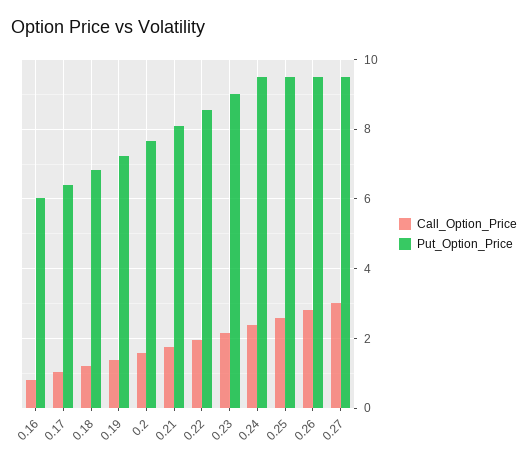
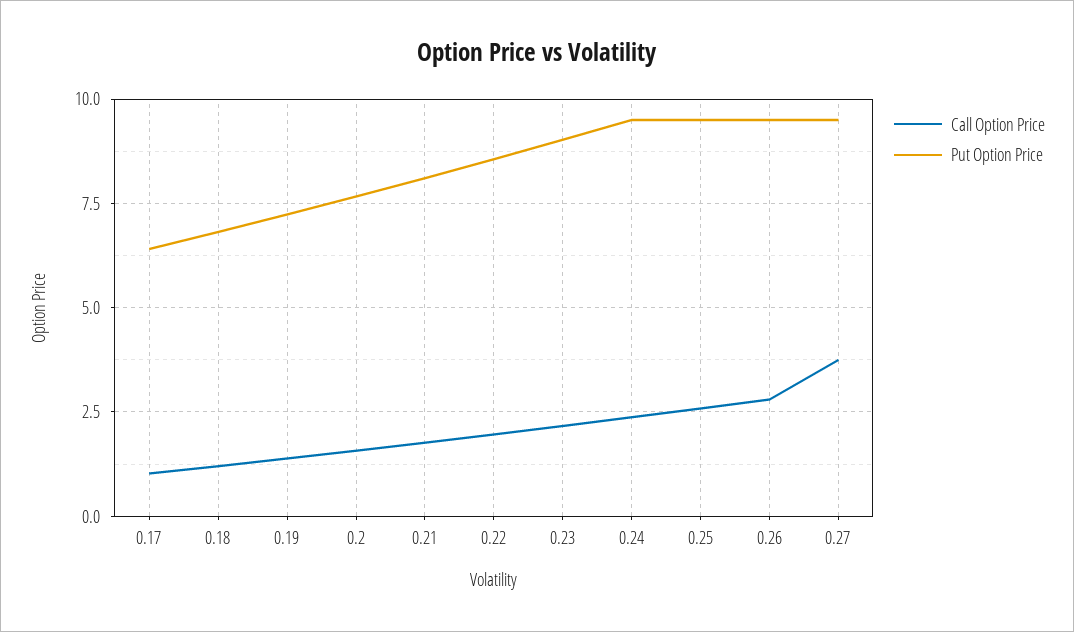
  {
    "Call_Option_Price": {
-     "0.16": 0.8,
      "0.17": 1,
      "0.18": 1.2,
      "0.19": 1.4,
      "0.2": 1.6,
      "0.21": 1.8,
      "0.22": 2,
      "0.23": 2.2,
      "0.24": 2.4,
      "0.25": 2.6,
      "0.26": 2.8,
-     "0.27": 3
+     "0.27": 3.75
    },
    "Put_Option_Price": {
-     "0.16": 6,
      "0.17": 6.4,
      "0.18": 6.8,
      "0.19": 7.2,
      "0.2": 7.6,
      "0.21": 8.2,
      "0.22": 8.6,
      "0.23": 9,
      "0.24": 9.4,
      "0.25": 9.4,
      "0.26": 9.4,
      "0.27": 9.4
    }
  }

